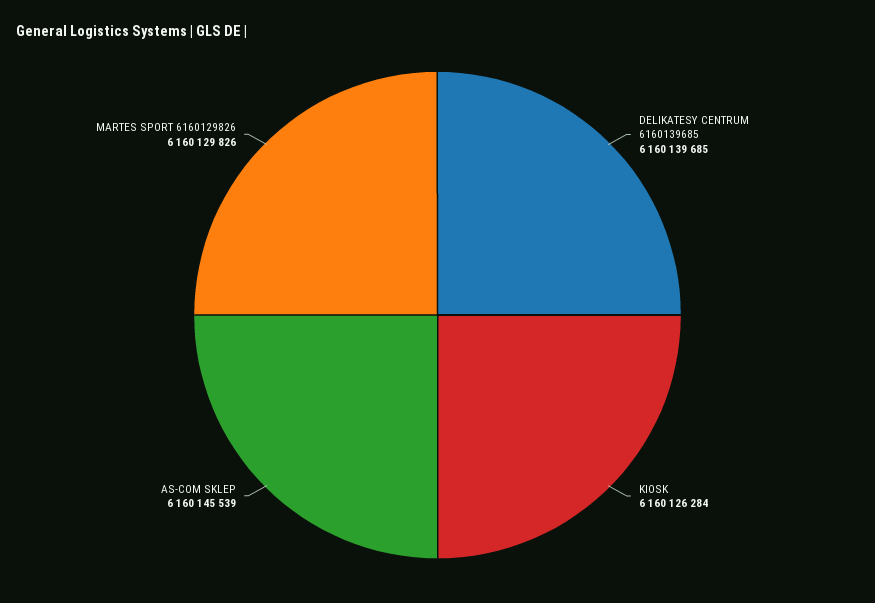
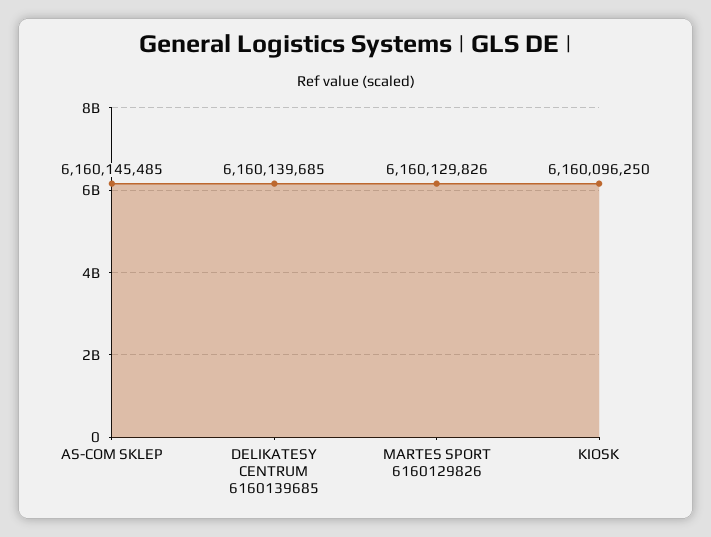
  {
    "DELIKATESY CENTRUM 6160139685": 6160139685,
-   "KIOSK": 6160126284,
+   "KIOSK": 6160096250,
-   "AS-COM SKLEP": 6160145539,
+   "AS-COM SKLEP": 6160145485,
    "MARTES SPORT 6160129826": 6160129826
  }

